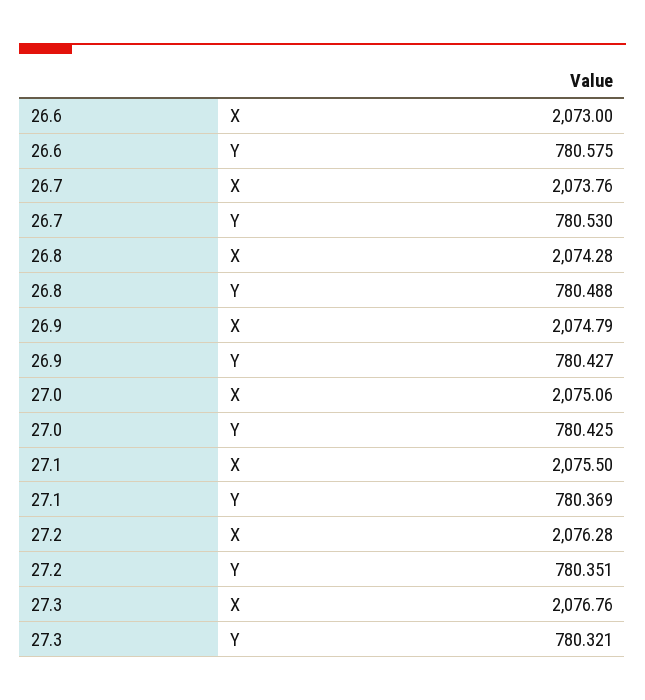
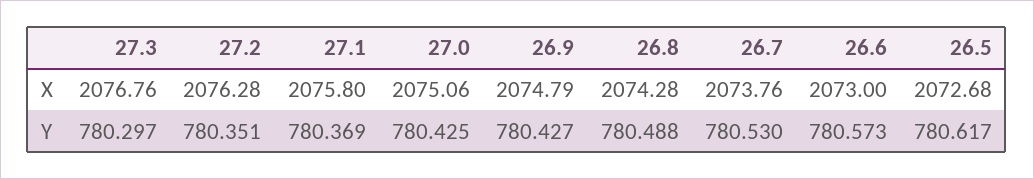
  {
    "26.6": {
      "X": 2073,
-     "Y": 780.575
+     "Y": 780.573
    },
    "26.7": {
      "X": 2073.76,
      "Y": 780.53
    },
    "26.8": {
      "X": 2074.28,
      "Y": 780.488
    },
    "26.9": {
      "X": 2074.79,
      "Y": 780.427
    },
    "27.0": {
      "X": 2075.06,
      "Y": 780.425
    },
    "27.1": {
-     "X": 2075.5,
+     "X": 2075.8,
      "Y": 780.369
    },
    "27.2": {
      "X": 2076.28,
      "Y": 780.351
    },
    "27.3": {
      "X": 2076.76,
-     "Y": 780.321
+     "Y": 780.297
-   }
+   },
+   "26.5": {
+     "X": 2072.68,
+     "Y": 780.617
+   }
  }

